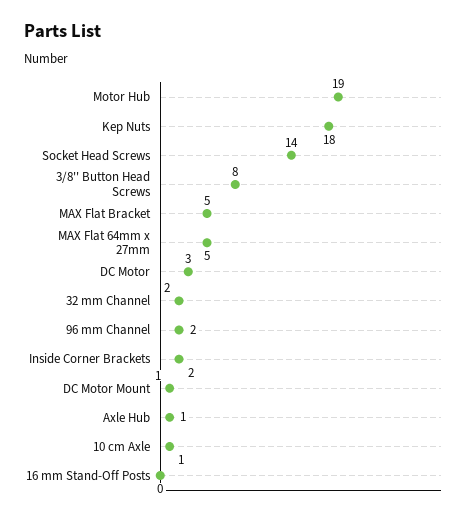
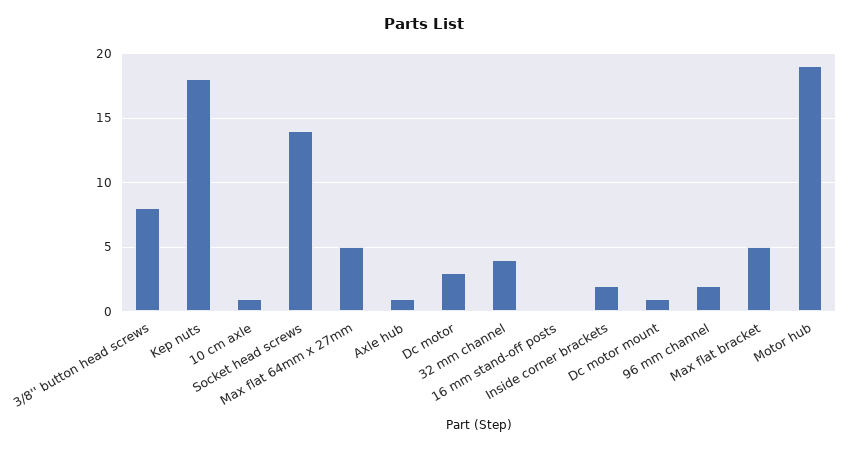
  {
    "Motor Hub": 19,
    "Kep Nuts": 18,
    "Socket Head Screws": 14,
    "3/8'' Button Head Screws": 8,
    "MAX Flat Bracket": 5,
    "MAX Flat 64mm x 27mm": 5,
    "DC Motor": 3,
-   "32 mm Channel": 2,
+   "32 mm Channel": 4,
    "96 mm Channel": 2,
    "Inside Corner Brackets": 2,
    "DC Motor Mount": 1,
    "Axle Hub": 1,
    "10 cm Axle": 1,
    "16 mm Stand-Off Posts": 0
  }

